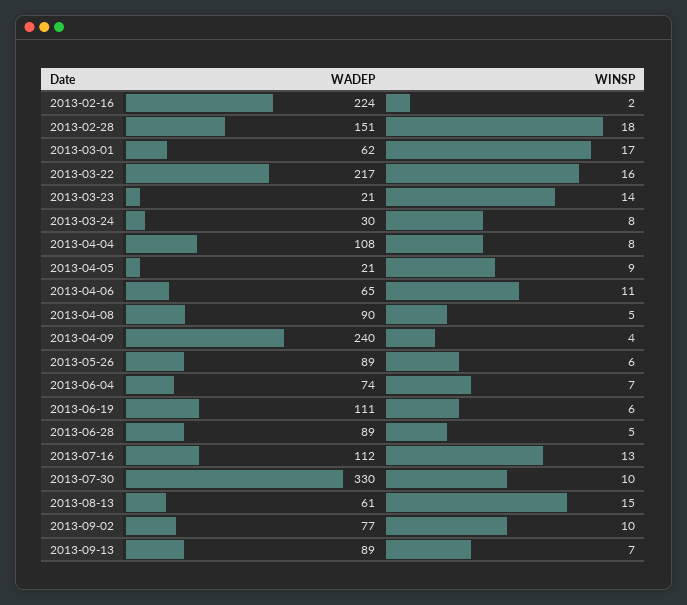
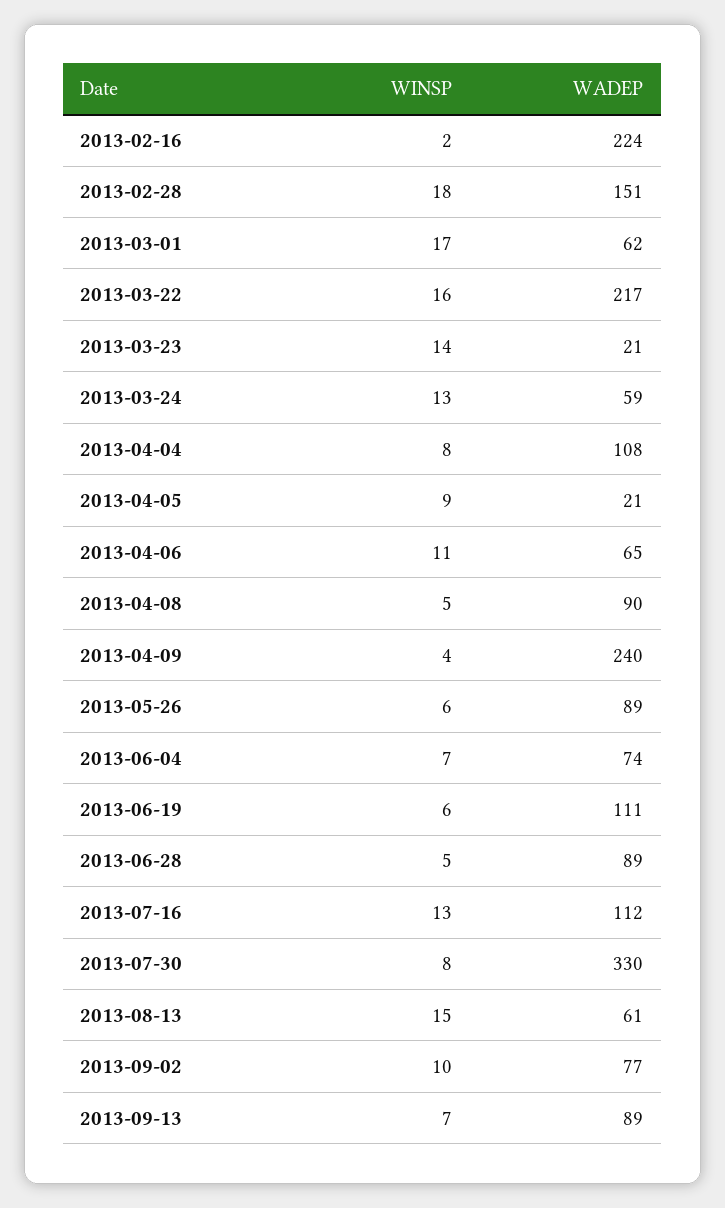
  {
    "WADEP": {
      "2013-02-16": 224,
      "2013-02-28": 151,
      "2013-03-01": 62,
      "2013-03-22": 217,
      "2013-03-23": 21,
-     "2013-03-24": 30,
+     "2013-03-24": 59,
      "2013-04-04": 108,
      "2013-04-05": 21,
      "2013-04-06": 65,
      "2013-04-08": 90,
      "2013-04-09": 240,
      "2013-05-26": 89,
      "2013-06-04": 74,
      "2013-06-19": 111,
      "2013-06-28": 89,
      "2013-07-16": 112,
      "2013-07-30": 330,
      "2013-08-13": 61,
      "2013-09-02": 77,
      "2013-09-13": 89
    },
    "WINSP": {
      "2013-02-16": 2,
      "2013-02-28": 18,
      "2013-03-01": 17,
      "2013-03-22": 16,
      "2013-03-23": 14,
-     "2013-03-24": 8,
+     "2013-03-24": 13,
      "2013-04-04": 8,
      "2013-04-05": 9,
      "2013-04-06": 11,
      "2013-04-08": 5,
      "2013-04-09": 4,
      "2013-05-26": 6,
      "2013-06-04": 7,
      "2013-06-19": 6,
      "2013-06-28": 5,
      "2013-07-16": 13,
-     "2013-07-30": 10,
+     "2013-07-30": 8,
      "2013-08-13": 15,
      "2013-09-02": 10,
      "2013-09-13": 7
    }
  }

